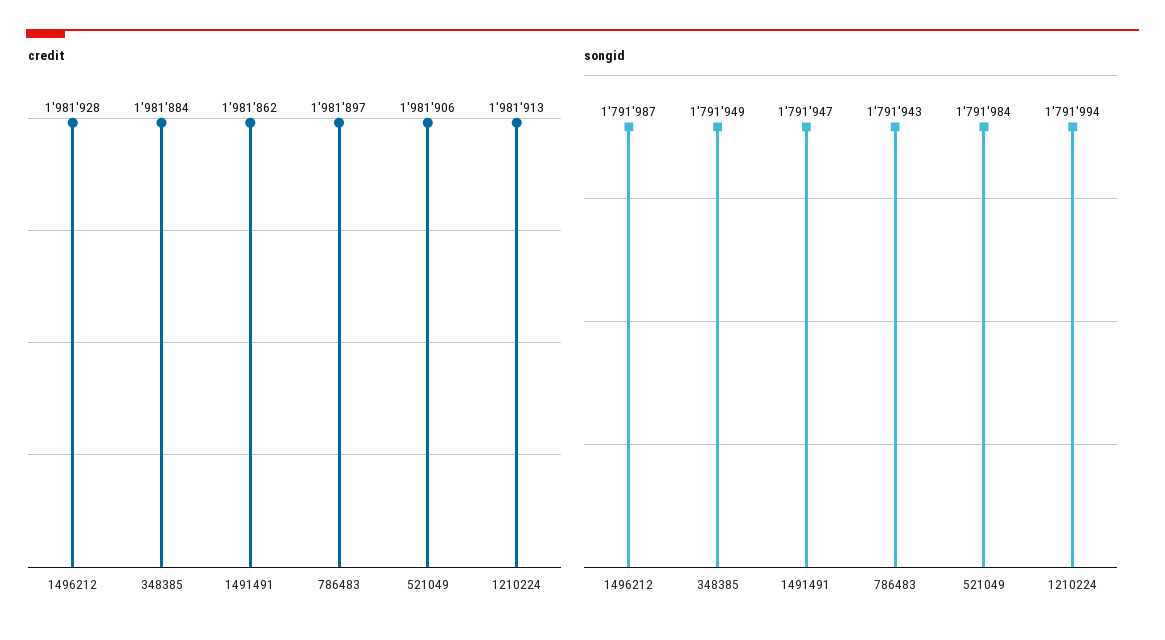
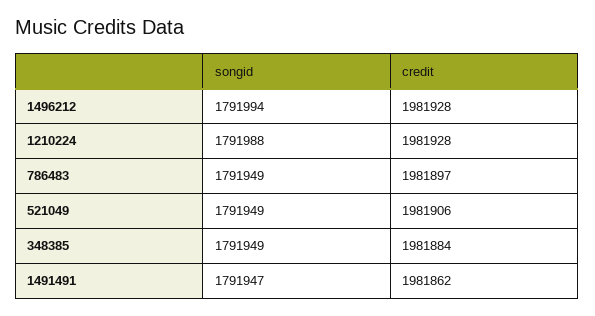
  {
    "credit": {
      "1496212": 1981928,
      "348385": 1981884,
      "1491491": 1981862,
      "786483": 1981897,
      "521049": 1981906,
-     "1210224": 1981913
+     "1210224": 1981928
    },
    "songid": {
-     "1496212": 1791987,
+     "1496212": 1791994,
      "348385": 1791949,
      "1491491": 1791947,
-     "786483": 1791943,
+     "786483": 1791949,
-     "521049": 1791984,
+     "521049": 1791949,
-     "1210224": 1791994
+     "1210224": 1791988
    }
  }

